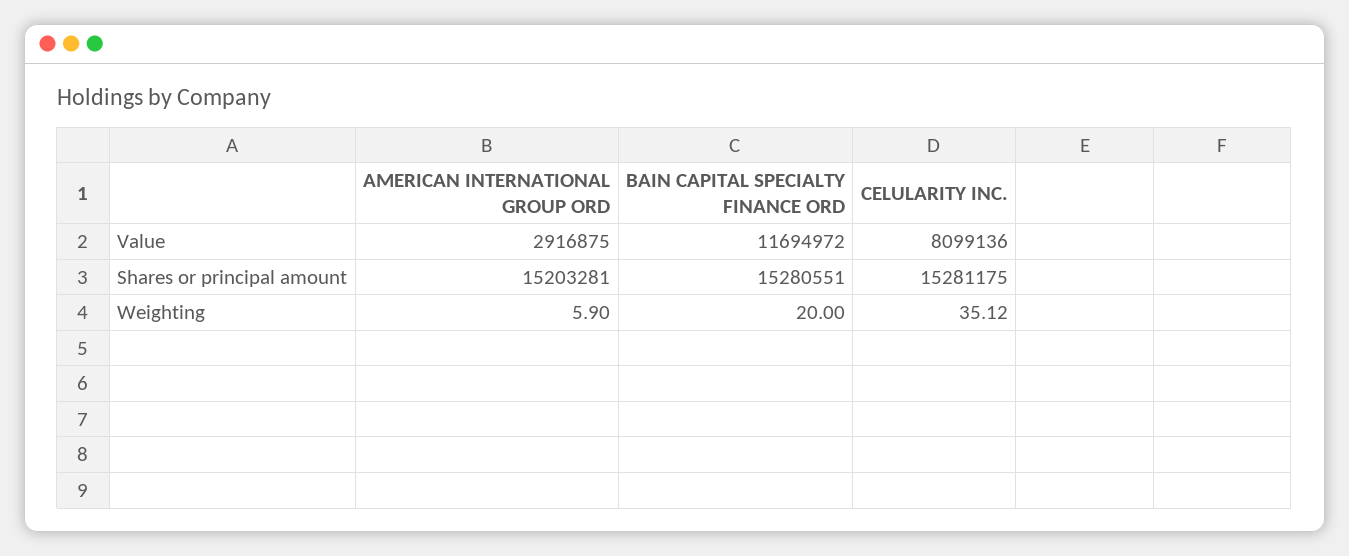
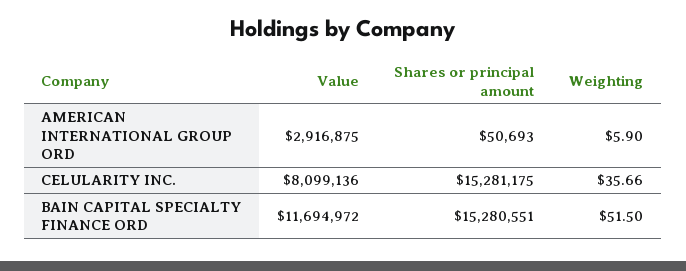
  {
    "AMERICAN INTERNATIONAL GROUP ORD": {
      "Value": 2916875,
-     "Shares or principal amount": 15203281,
+     "Shares or principal amount": 50693,
      "Weighting": 5.9
    },
    "BAIN CAPITAL SPECIALTY FINANCE ORD": {
      "Value": 11694972,
      "Shares or principal amount": 15280551,
-     "Weighting": 20
+     "Weighting": 51.5
    },
    "CELULARITY INC.": {
      "Value": 8099136,
      "Shares or principal amount": 15281175,
-     "Weighting": 35.12
+     "Weighting": 35.66
    }
  }

